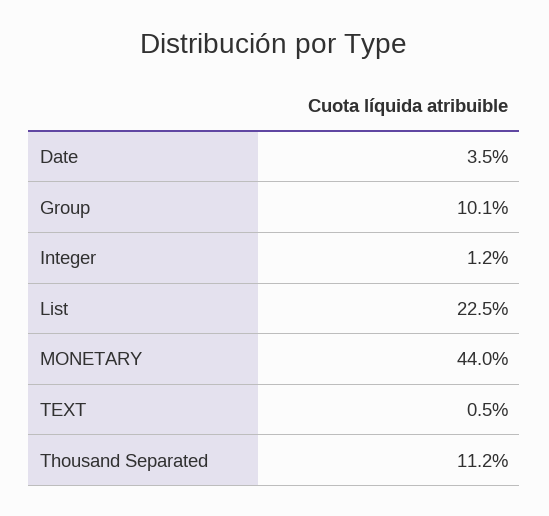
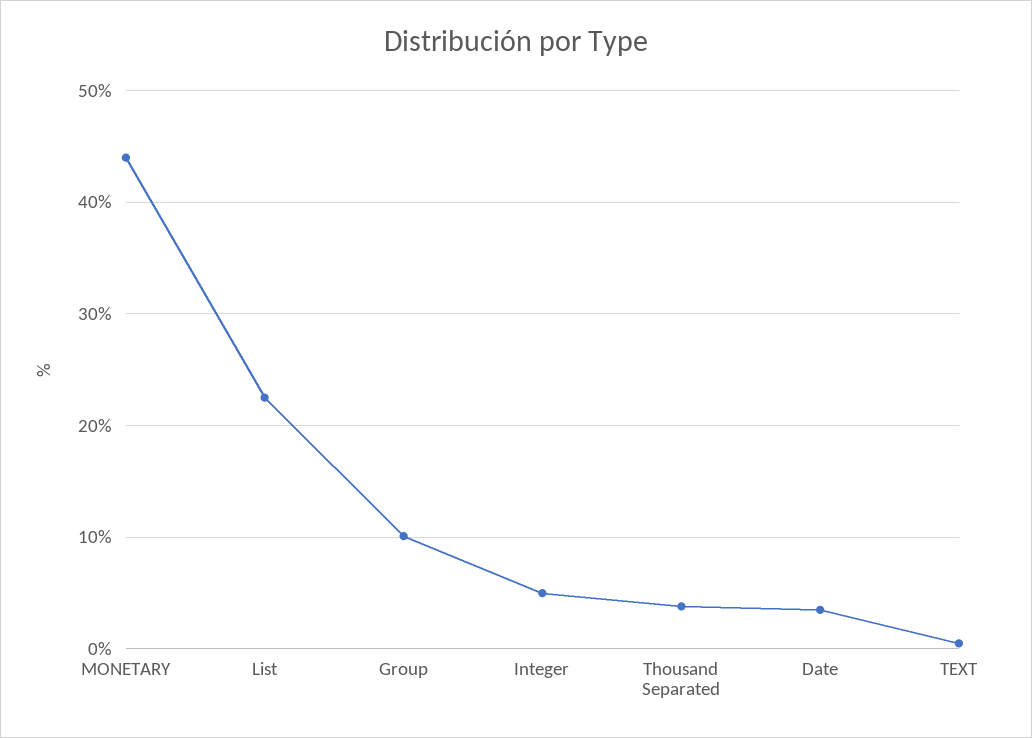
  {
    "Date": 3.5,
    "Group": 10.1,
-   "Integer": 1.2,
+   "Integer": 5,
    "List": 22.5,
    "MONETARY": 44,
    "TEXT": 0.5,
-   "Thousand Separated": 11.2
+   "Thousand Separated": 4
  }

